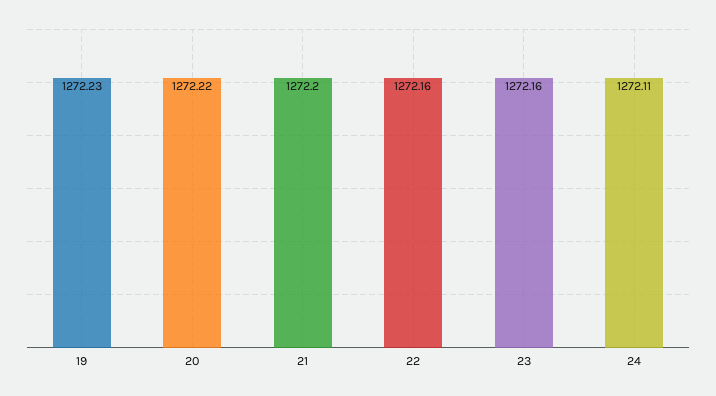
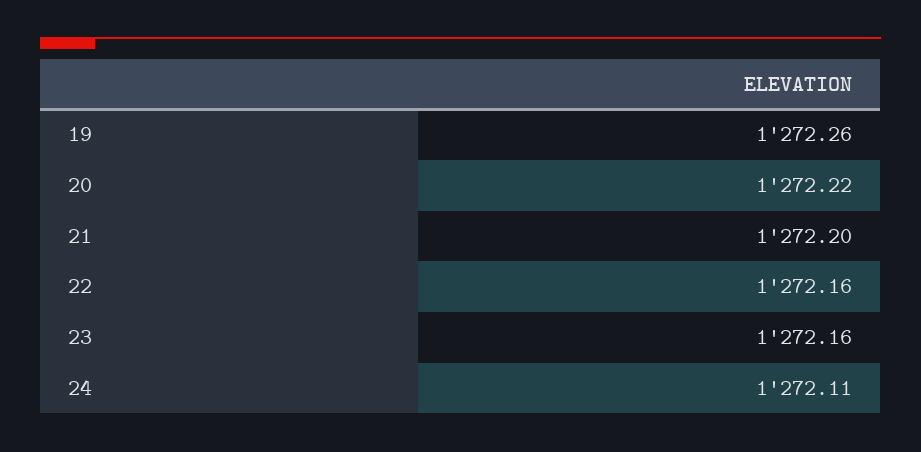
  {
-   "19": 1272.23,
+   "19": 1272.26,
    "20": 1272.22,
    "21": 1272.2,
    "22": 1272.16,
    "23": 1272.16,
    "24": 1272.11
  }

